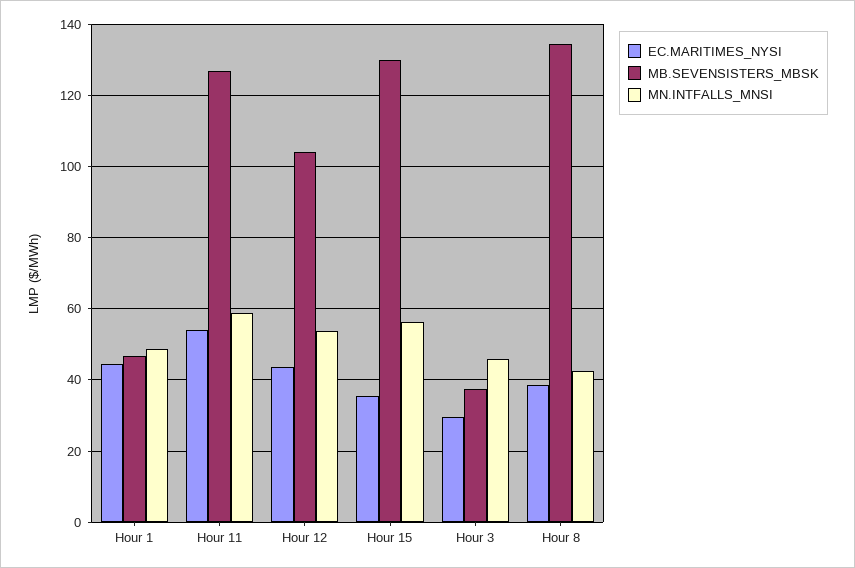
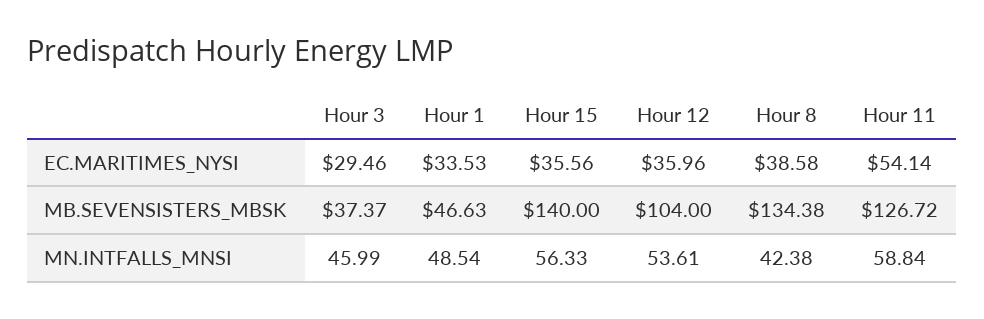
  {
    "EC.MARITIMES_NYSI": {
-     "Hour 1": 44,
+     "Hour 1": 33.53,
      "Hour 11": 54.14,
-     "Hour 12": 44,
+     "Hour 12": 35.96,
      "Hour 15": 35.56,
      "Hour 3": 29.46,
      "Hour 8": 38.58
    },
    "MB.SEVENSISTERS_MBSK": {
      "Hour 1": 46.63,
      "Hour 11": 126.72,
      "Hour 12": 104,
-     "Hour 15": 130,
+     "Hour 15": 140,
      "Hour 3": 37.37,
      "Hour 8": 134.38
    },
    "MN.INTFALLS_MNSI": {
      "Hour 1": 48.54,
      "Hour 11": 58.84,
      "Hour 12": 53.61,
      "Hour 15": 56.33,
      "Hour 3": 45.99,
      "Hour 8": 42.38
    }
  }

